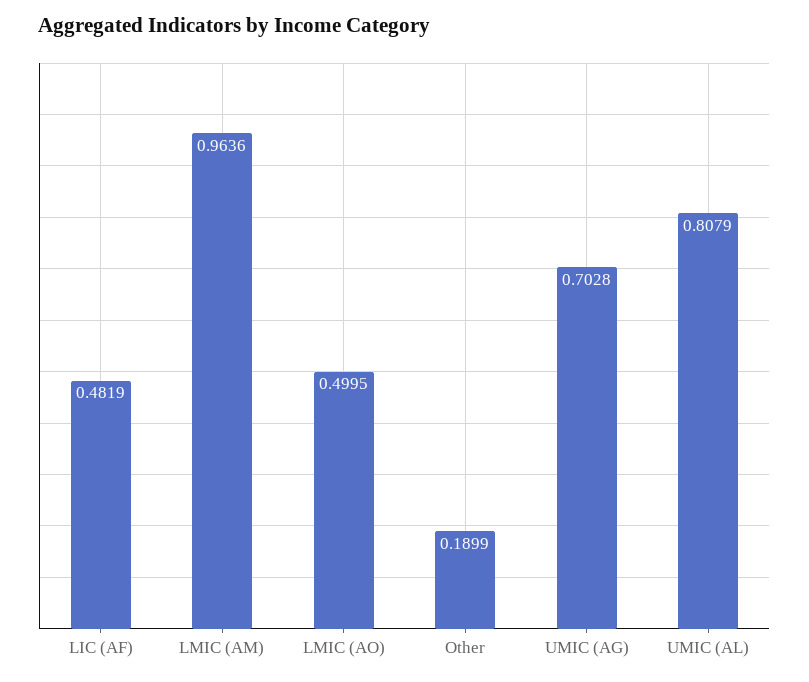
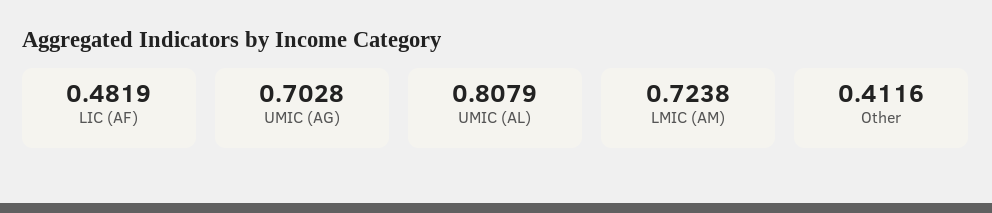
  {
    "LIC (AF)": 0.4819,
-   "LMIC (AM)": 0.9636,
+   "LMIC (AM)": 0.7238,
-   "LMIC (AO)": 0.4995,
-   "Other": 0.1899,
+   "Other": 0.4116,
    "UMIC (AG)": 0.7028,
    "UMIC (AL)": 0.8079
  }

